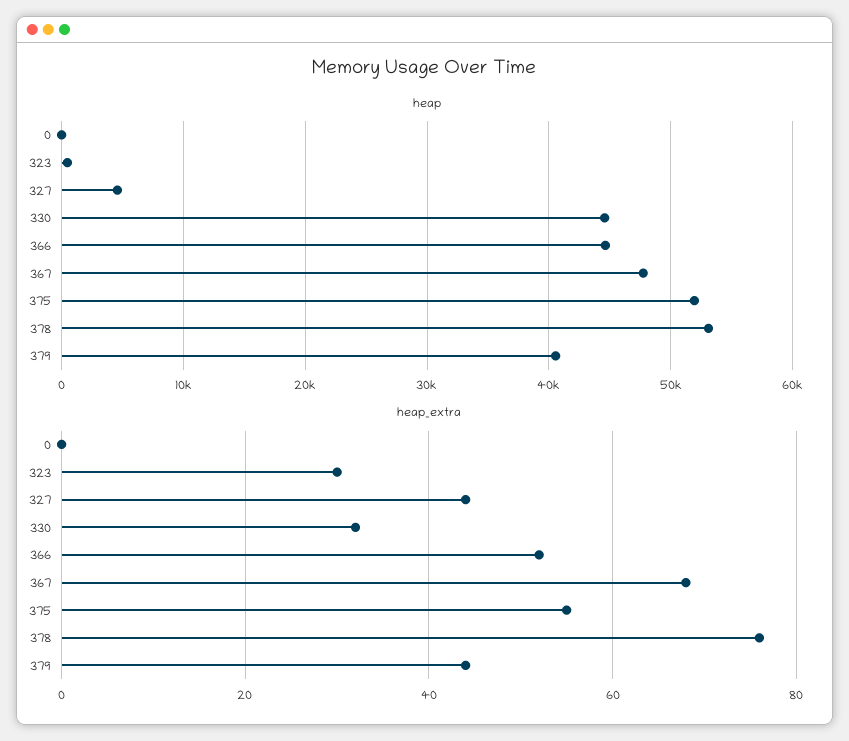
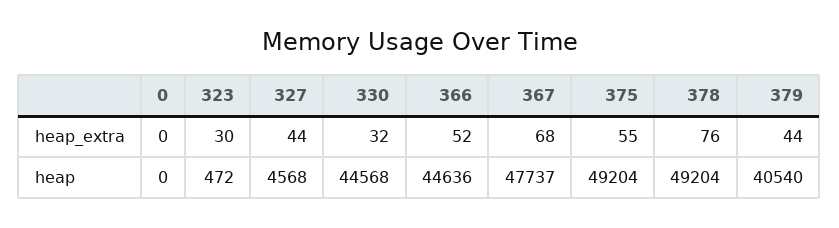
  {
    "heap": {
      "0": 0,
      "323": 472,
      "327": 4568,
      "330": 44568,
      "366": 44636,
      "367": 47737,
-     "375": 52000,
+     "375": 49204,
-     "378": 53000,
+     "378": 49204,
      "379": 40540
    },
    "heap_extra": {
      "0": 0,
      "323": 30,
      "327": 44,
      "330": 32,
      "366": 52,
      "367": 68,
      "375": 55,
      "378": 76,
      "379": 44
    }
  }

